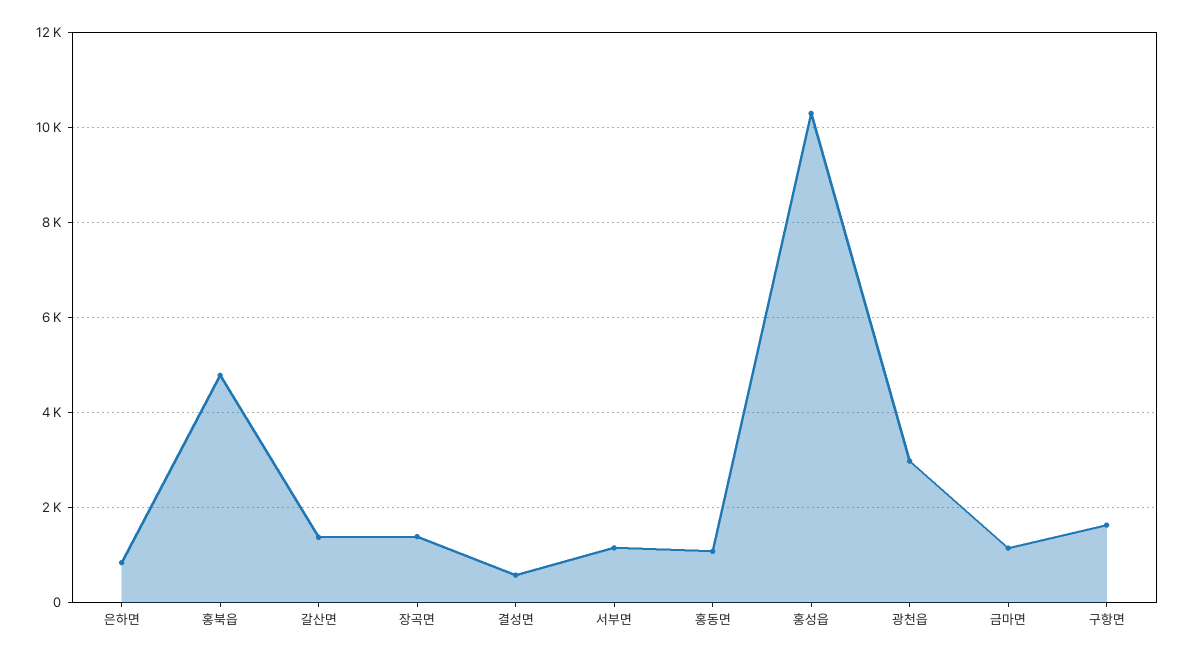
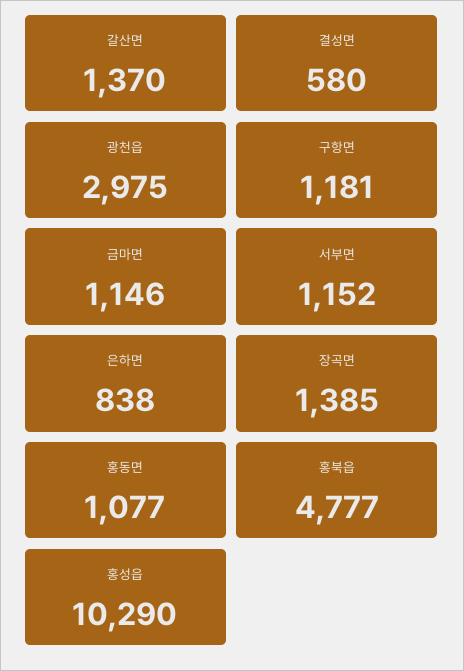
  {
    "은하면": 838,
    "홍북읍": 4777,
    "갈산면": 1370,
    "장곡면": 1385,
    "결성면": 580,
    "서부면": 1152,
    "홍동면": 1077,
    "홍성읍": 10290,
    "광천읍": 2975,
    "금마면": 1146,
-   "구항면": 1600
+   "구항면": 1181
  }

